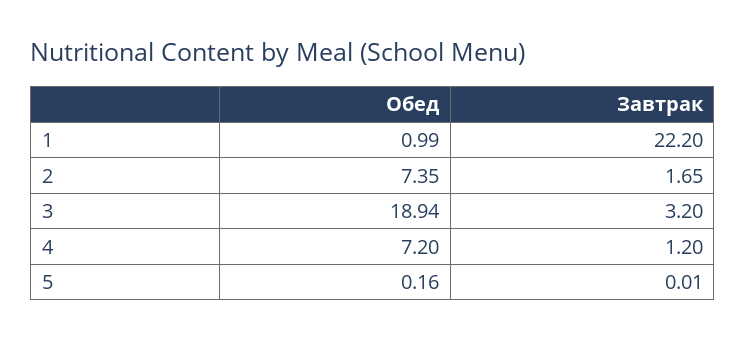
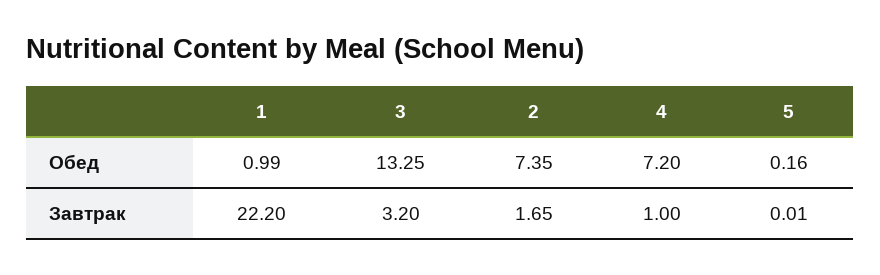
  {
    "Обед": {
      "1": 0.99,
      "2": 7.35,
-     "3": 18.94,
+     "3": 13.25,
      "4": 7.2,
      "5": 0.16
    },
    "Завтрак": {
      "1": 22.2,
      "2": 1.65,
      "3": 3.2,
-     "4": 1.2,
+     "4": 1,
      "5": 0.01
    }
  }

